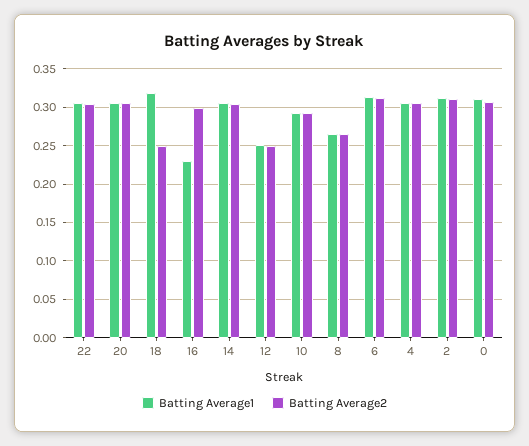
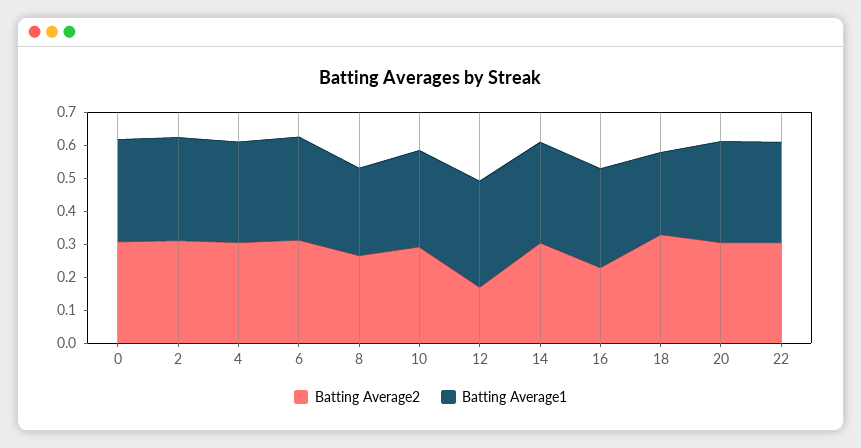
  {
    "Batting Average1": {
      "22": 0.31,
      "20": 0.31,
-     "18": 0.32,
+     "18": 0.25,
-     "16": 0.23,
+     "16": 0.3,
      "14": 0.31,
-     "12": 0.25,
+     "12": 0.325,
      "10": 0.29,
      "8": 0.27,
      "6": 0.31,
      "4": 0.31,
      "2": 0.31,
      "0": 0.31
    },
    "Batting Average2": {
      "22": 0.3,
      "20": 0.31,
-     "18": 0.25,
+     "18": 0.325,
-     "16": 0.3,
+     "16": 0.225,
      "14": 0.3,
-     "12": 0.25,
+     "12": 0.175,
      "10": 0.29,
      "8": 0.27,
      "6": 0.31,
      "4": 0.31,
      "2": 0.31,
      "0": 0.31
    }
  }

